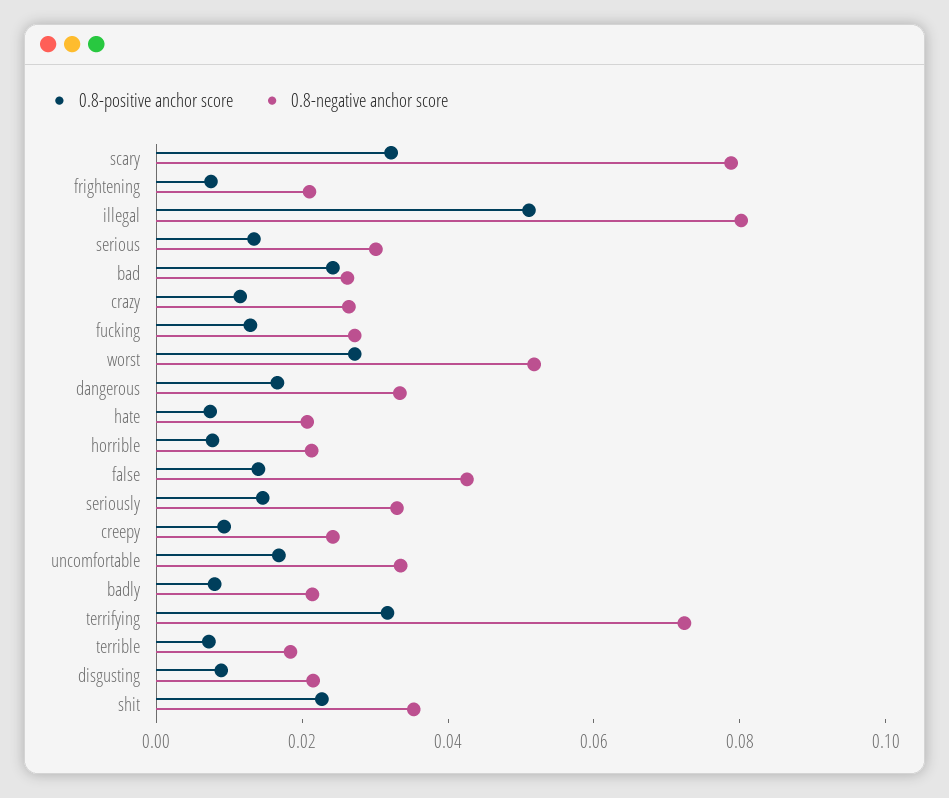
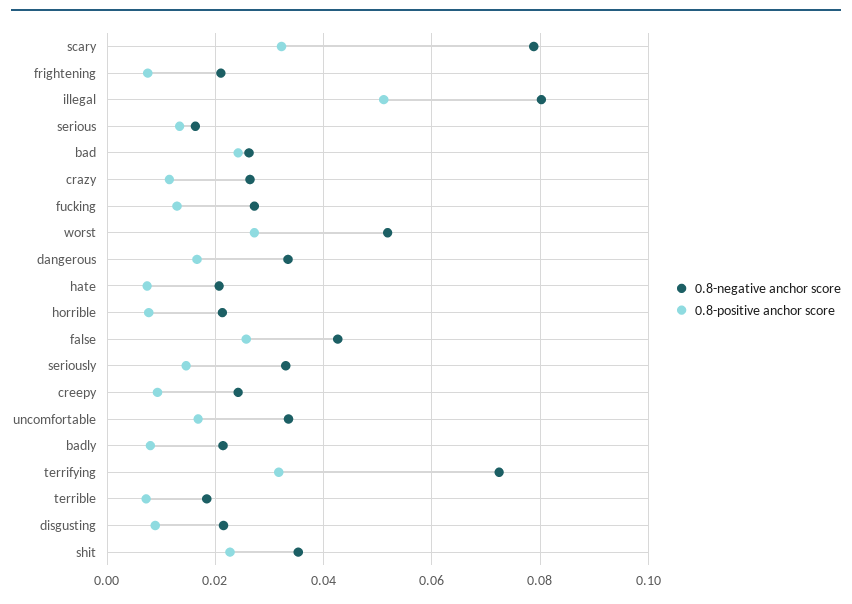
  {
    "0.8-positive anchor score": {
      "scary": 0.032,
      "frightening": 0.008,
      "illegal": 0.052,
      "serious": 0.014,
      "bad": 0.024,
      "crazy": 0.012,
      "fucking": 0.012,
      "worst": 0.028,
      "dangerous": 0.016,
      "hate": 0.008,
      "horrible": 0.008,
-     "false": 0.015,
+     "false": 0.026,
      "seriously": 0.014,
      "creepy": 0.01,
      "uncomfortable": 0.016,
      "badly": 0.008,
      "terrifying": 0.032,
      "terrible": 0.008,
      "disgusting": 0.008,
      "shit": 0.022
    },
    "0.8-negative anchor score": {
      "scary": 0.078,
      "frightening": 0.022,
      "illegal": 0.08,
-     "serious": 0.03,
+     "serious": 0.016,
      "bad": 0.026,
      "crazy": 0.026,
      "fucking": 0.028,
      "worst": 0.052,
      "dangerous": 0.034,
      "hate": 0.02,
      "horrible": 0.022,
      "false": 0.042,
      "seriously": 0.034,
      "creepy": 0.024,
      "uncomfortable": 0.034,
      "badly": 0.022,
      "terrifying": 0.072,
      "terrible": 0.018,
      "disgusting": 0.022,
      "shit": 0.036
    }
  }

